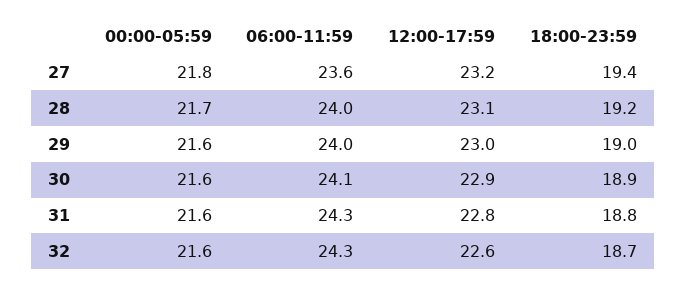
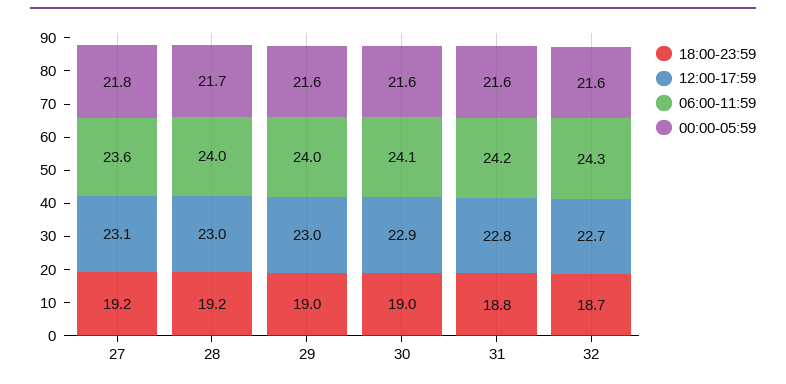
  {
    "00:00-05:59": {
      "27": 21.8,
      "28": 21.7,
      "29": 21.6,
      "30": 21.6,
      "31": 21.6,
      "32": 21.6
    },
    "06:00-11:59": {
      "27": 23.6,
      "28": 24,
      "29": 24,
      "30": 24.1,
-     "31": 24.3,
+     "31": 24.2,
      "32": 24.3
    },
    "12:00-17:59": {
-     "27": 23.2,
+     "27": 23.1,
-     "28": 23.1,
+     "28": 23,
      "29": 23,
      "30": 22.9,
      "31": 22.8,
-     "32": 22.6
+     "32": 22.7
    },
    "18:00-23:59": {
-     "27": 19.4,
+     "27": 19.2,
      "28": 19.2,
      "29": 19,
-     "30": 18.9,
+     "30": 19,
      "31": 18.8,
      "32": 18.7
    }
  }

